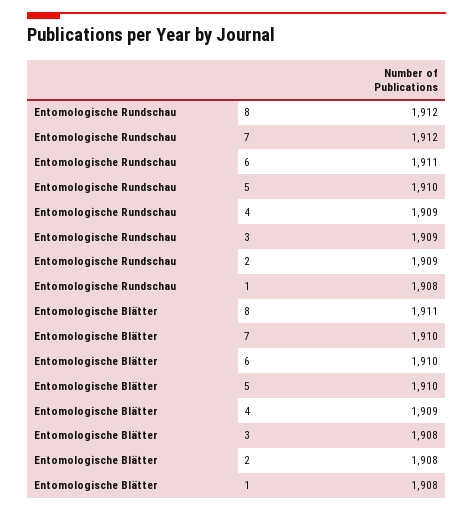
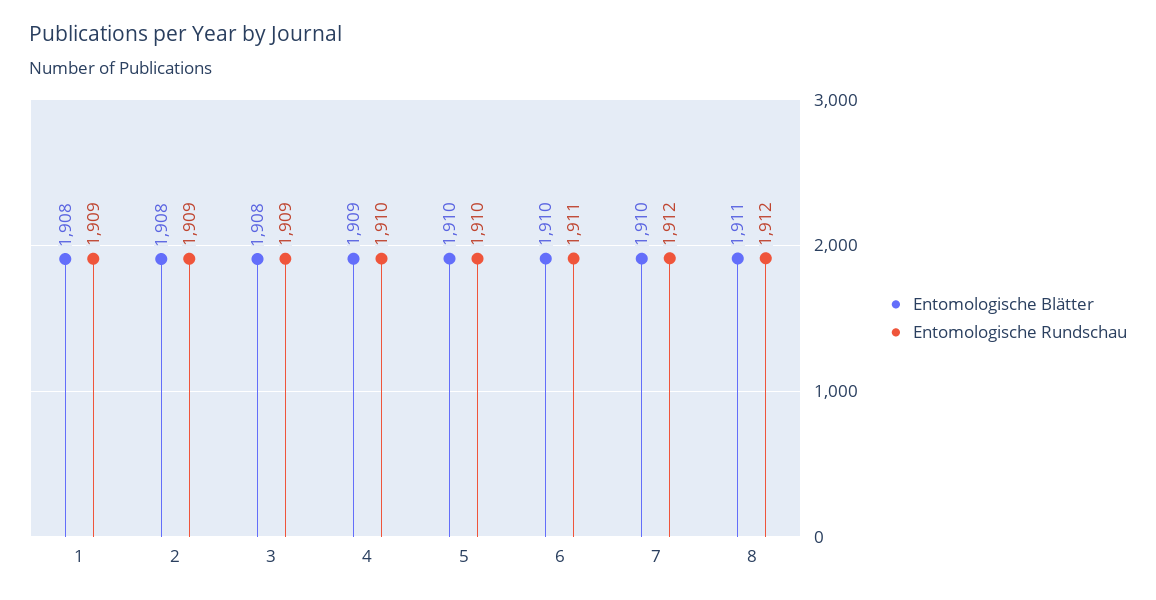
  {
    "Entomologische Rundschau": {
      "8": 1912,
      "7": 1912,
      "6": 1911,
      "5": 1910,
-     "4": 1909,
+     "4": 1910,
      "3": 1909,
      "2": 1909,
-     "1": 1908
+     "1": 1909
    },
    "Entomologische Blätter": {
      "8": 1911,
      "7": 1910,
      "6": 1910,
      "5": 1910,
      "4": 1909,
      "3": 1908,
      "2": 1908,
      "1": 1908
    }
  }

